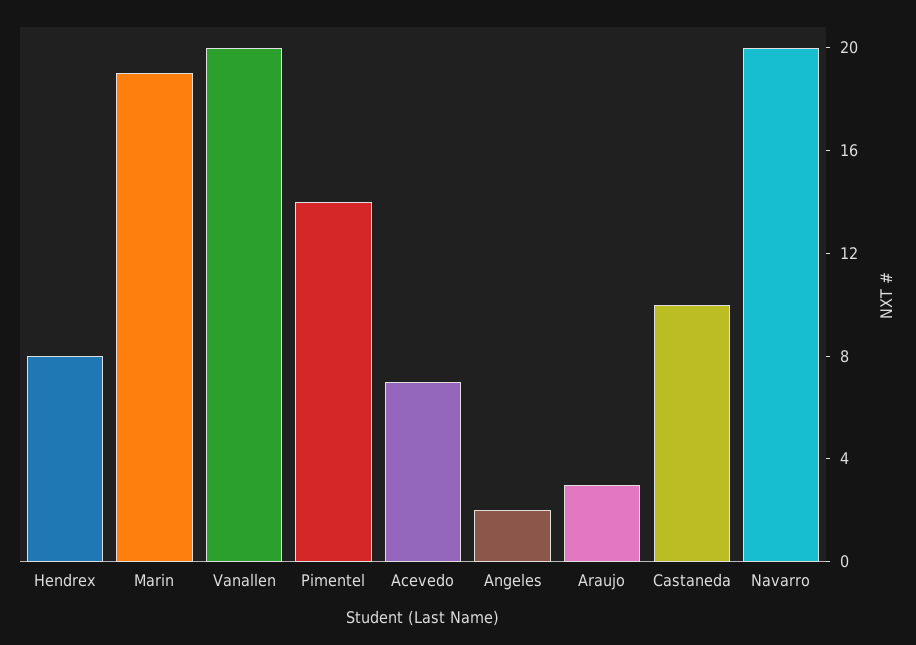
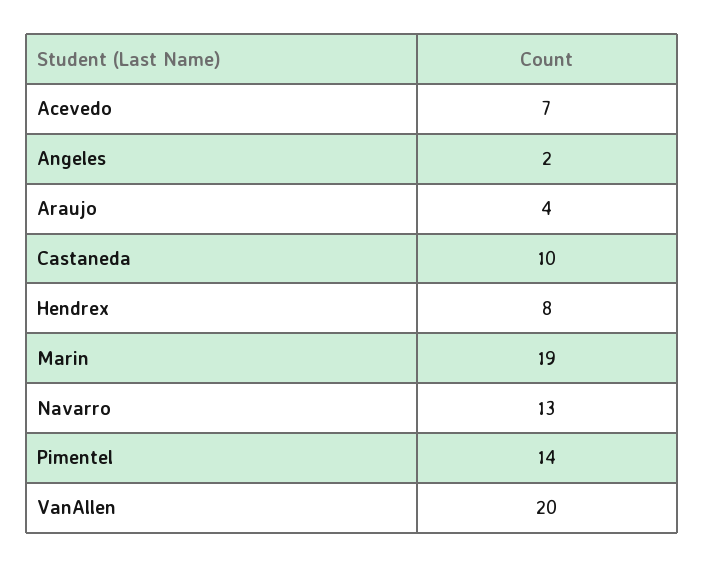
  {
    "Hendrex": 8,
    "Marin": 19,
    "Vanallen": 20,
    "Pimentel": 14,
    "Acevedo": 7,
    "Angeles": 2,
-   "Araujo": 3,
+   "Araujo": 4,
    "Castaneda": 10,
-   "Navarro": 20
+   "Navarro": 13
  }

